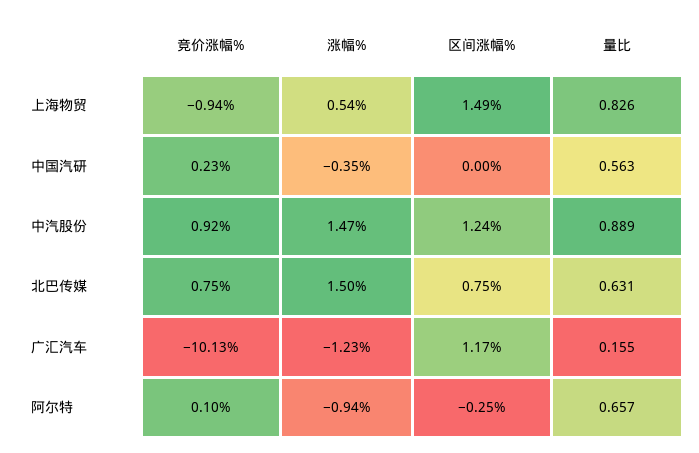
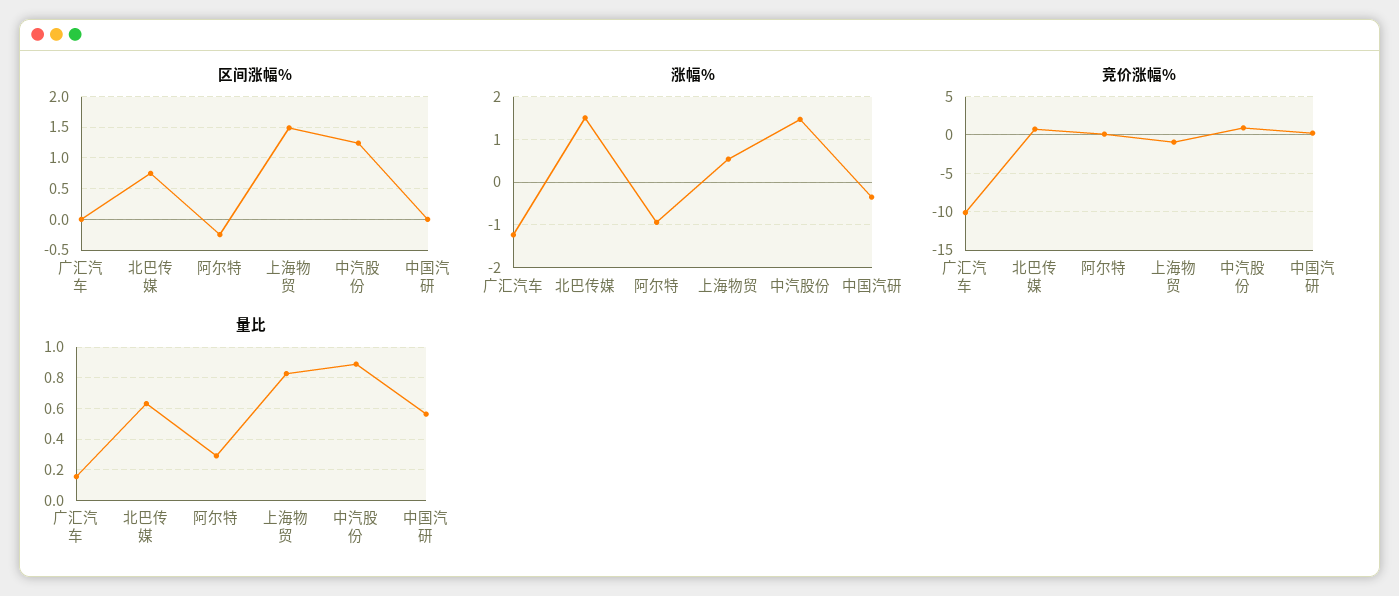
  {
    "竞价涨幅%": {
      "上海物贸": -0.94,
      "中国汽研": 0.23,
      "中汽股份": 0.92,
      "北巴传媒": 0.75,
      "广汇汽车": -10.13,
      "阿尔特": 0.1
    },
    "涨幅%": {
      "上海物贸": 0.54,
      "中国汽研": -0.35,
      "中汽股份": 1.47,
      "北巴传媒": 1.5,
      "广汇汽车": -1.23,
      "阿尔特": -0.94
    },
    "区间涨幅%": {
      "上海物贸": 1.49,
      "中国汽研": 0,
      "中汽股份": 1.24,
      "北巴传媒": 0.75,
-     "广汇汽车": 1.17,
+     "广汇汽车": 0,
      "阿尔特": -0.25
    },
    "量比": {
      "上海物贸": 0.826,
      "中国汽研": 0.563,
      "中汽股份": 0.889,
      "北巴传媒": 0.631,
      "广汇汽车": 0.155,
-     "阿尔特": 0.657
+     "阿尔特": 0.3
    }
  }

